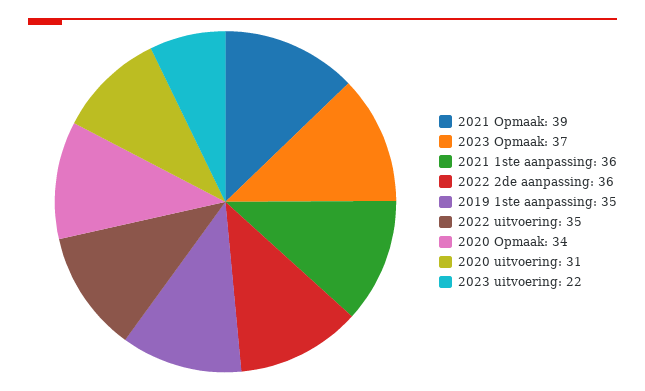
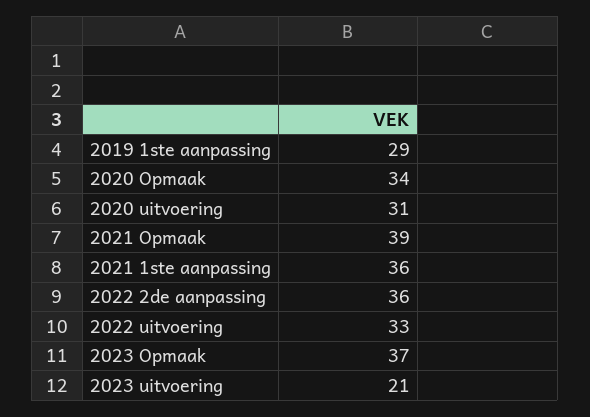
  {
    "2021 Opmaak": 39,
    "2023 Opmaak": 37,
    "2021 1ste aanpassing": 36,
    "2022 2de aanpassing": 36,
-   "2019 1ste aanpassing": 35,
+   "2019 1ste aanpassing": 29,
-   "2022 uitvoering": 35,
+   "2022 uitvoering": 33,
    "2020 Opmaak": 34,
    "2020 uitvoering": 31,
-   "2023 uitvoering": 22
+   "2023 uitvoering": 21
  }

